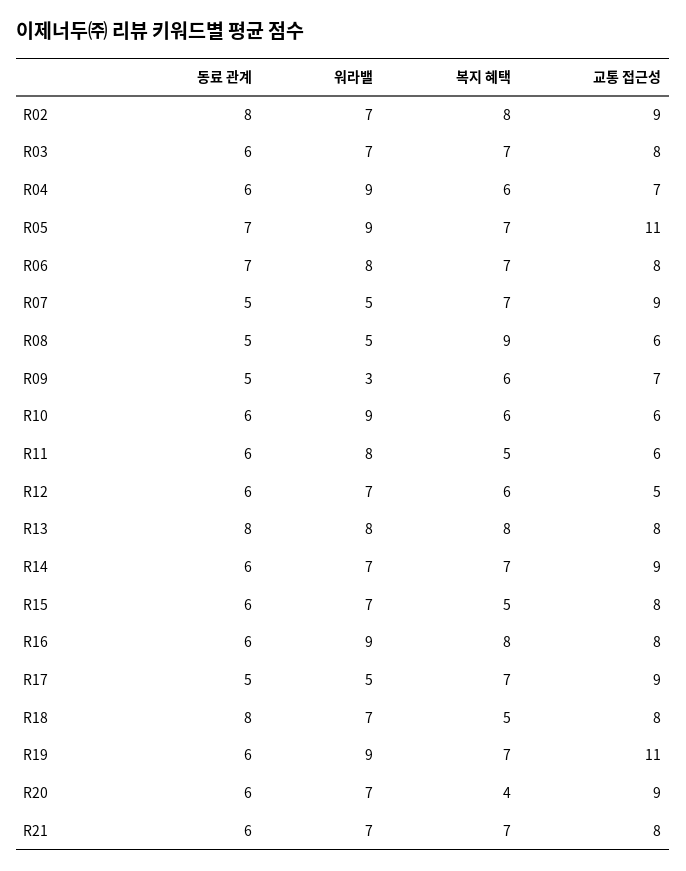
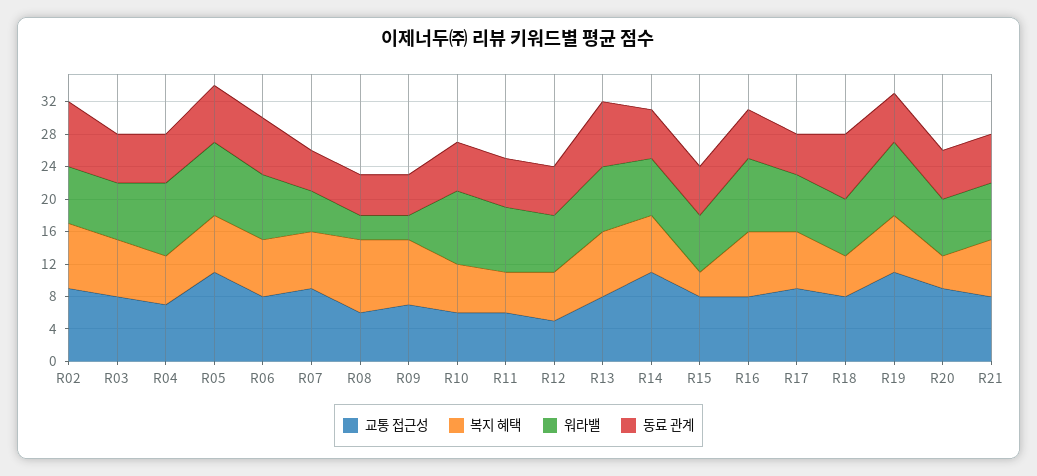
  {
    "동료 관계": {
      "R02": 8,
      "R03": 6,
      "R04": 6,
      "R05": 7,
      "R06": 7,
      "R07": 5,
      "R08": 5,
      "R09": 5,
      "R10": 6,
      "R11": 6,
      "R12": 6,
      "R13": 8,
      "R14": 6,
      "R15": 6,
      "R16": 6,
      "R17": 5,
      "R18": 8,
      "R19": 6,
      "R20": 6,
      "R21": 6
    },
    "워라밸": {
      "R02": 7,
      "R03": 7,
      "R04": 9,
      "R05": 9,
      "R06": 8,
      "R07": 5,
-     "R08": 5,
+     "R08": 3,
      "R09": 3,
      "R10": 9,
      "R11": 8,
      "R12": 7,
      "R13": 8,
      "R14": 7,
      "R15": 7,
      "R16": 9,
-     "R17": 5,
+     "R17": 7,
      "R18": 7,
      "R19": 9,
      "R20": 7,
      "R21": 7
    },
    "복지 혜택": {
      "R02": 8,
      "R03": 7,
      "R04": 6,
      "R05": 7,
      "R06": 7,
      "R07": 7,
      "R08": 9,
-     "R09": 6,
+     "R09": 8,
      "R10": 6,
      "R11": 5,
      "R12": 6,
      "R13": 8,
      "R14": 7,
-     "R15": 5,
+     "R15": 3,
      "R16": 8,
      "R17": 7,
      "R18": 5,
      "R19": 7,
      "R20": 4,
      "R21": 7
    },
    "교통 접근성": {
      "R02": 9,
      "R03": 8,
      "R04": 7,
      "R05": 11,
      "R06": 8,
      "R07": 9,
      "R08": 6,
      "R09": 7,
      "R10": 6,
      "R11": 6,
      "R12": 5,
      "R13": 8,
-     "R14": 9,
+     "R14": 11,
      "R15": 8,
      "R16": 8,
      "R17": 9,
      "R18": 8,
      "R19": 11,
      "R20": 9,
      "R21": 8
    }
  }

